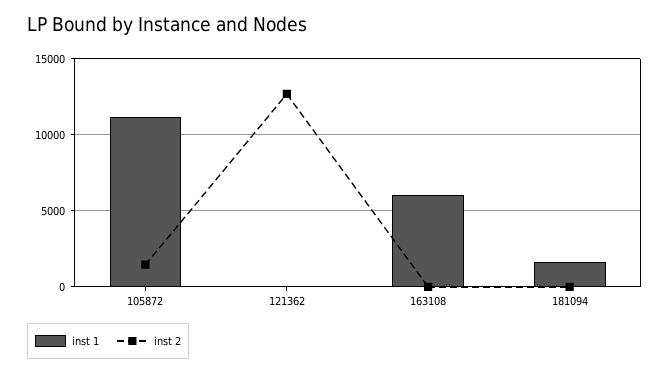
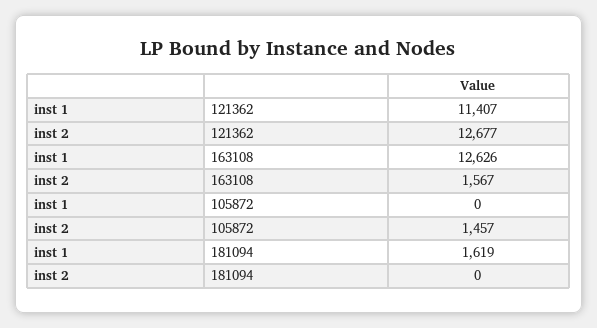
  {
    "inst 1": {
-     "105872": 11000,
+     "105872": 0,
-     "121362": 0,
+     "121362": 11407,
-     "163108": 6000,
+     "163108": 12626,
      "181094": 1619
    },
    "inst 2": {
      "105872": 1457,
      "121362": 12677,
-     "163108": 0,
+     "163108": 1567,
      "181094": 0
    }
  }

